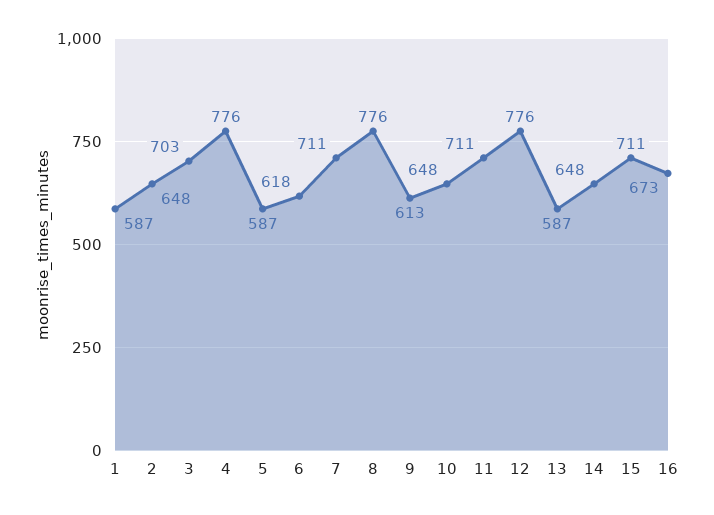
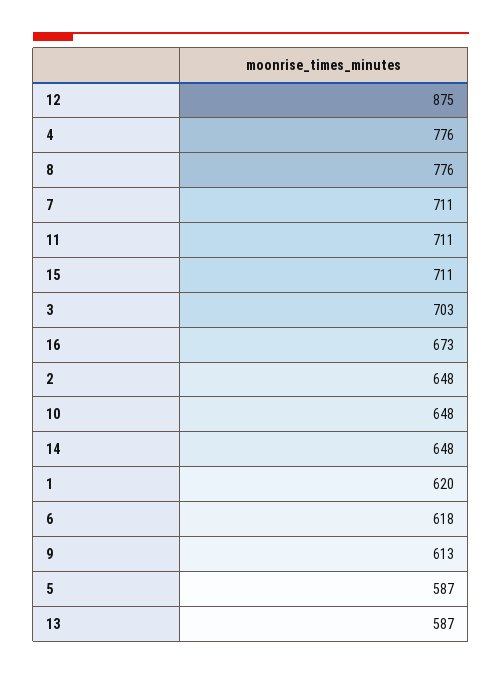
  {
-   "1": 587,
+   "1": 620,
    "2": 648,
    "3": 703,
    "4": 776,
    "5": 587,
    "6": 618,
    "7": 711,
    "8": 776,
    "9": 613,
    "10": 648,
    "11": 711,
-   "12": 776,
+   "12": 875,
    "13": 587,
    "14": 648,
    "15": 711,
    "16": 673
  }

